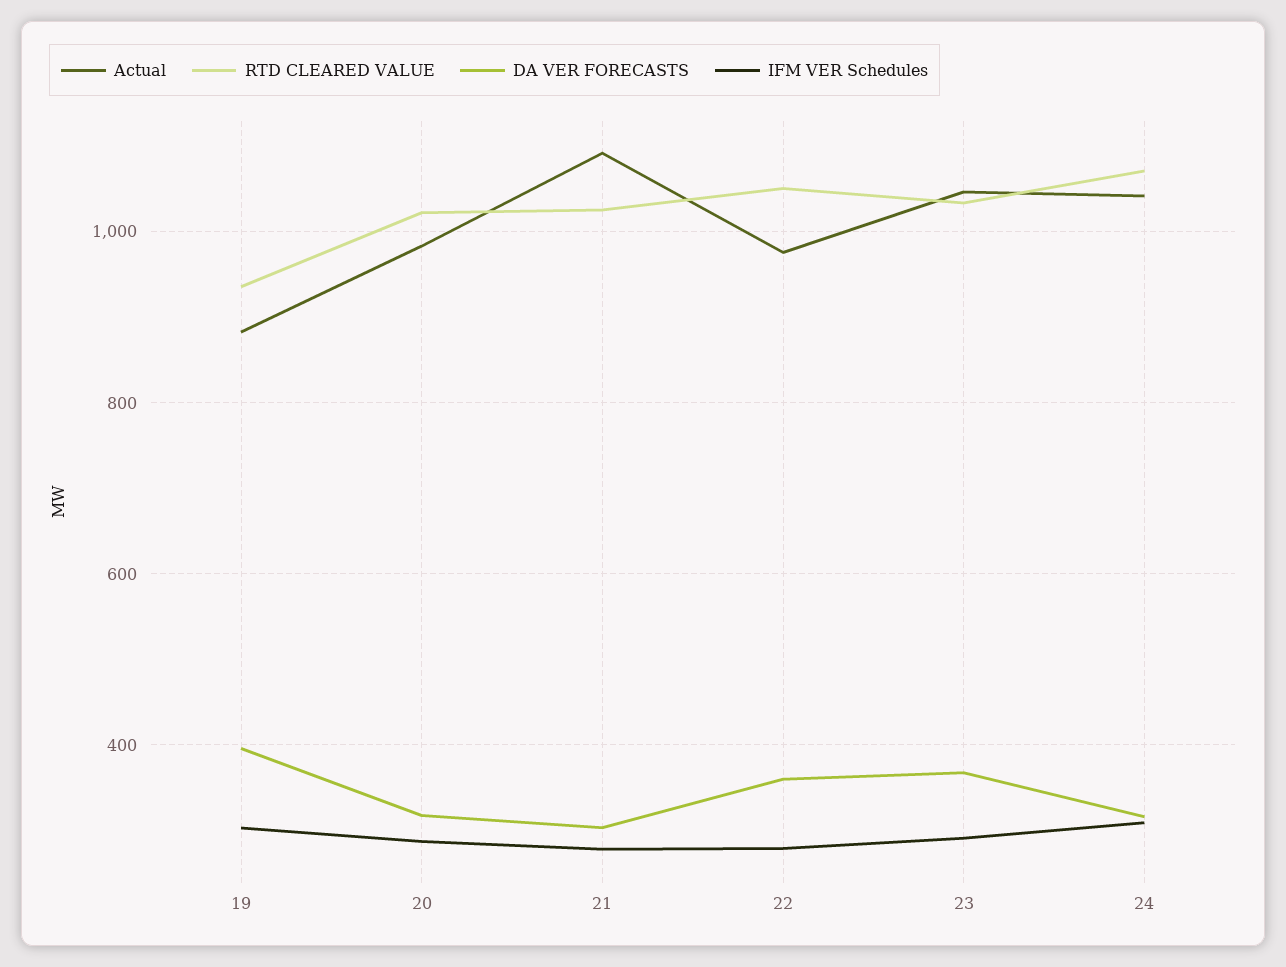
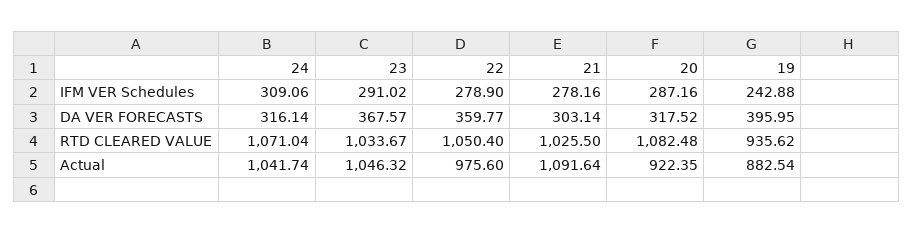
  {
    "Actual": {
      "19": 882.54,
-     "20": 980,
+     "20": 922.35,
      "21": 1091.64,
      "22": 975.6,
      "23": 1046.32,
      "24": 1041.74
    },
    "RTD CLEARED VALUE": {
      "19": 935.62,
-     "20": 1020,
+     "20": 1082.48,
      "21": 1025.5,
      "22": 1050.4,
      "23": 1033.67,
      "24": 1071.04
    },
    "DA VER FORECASTS": {
      "19": 395.95,
      "20": 317.52,
      "21": 303.14,
      "22": 359.77,
      "23": 367.57,
      "24": 316.14
    },
    "IFM VER Schedules": {
-     "19": 300,
+     "19": 242.88,
      "20": 287.16,
      "21": 278.16,
      "22": 278.9,
      "23": 291.02,
      "24": 309.06
    }
  }

